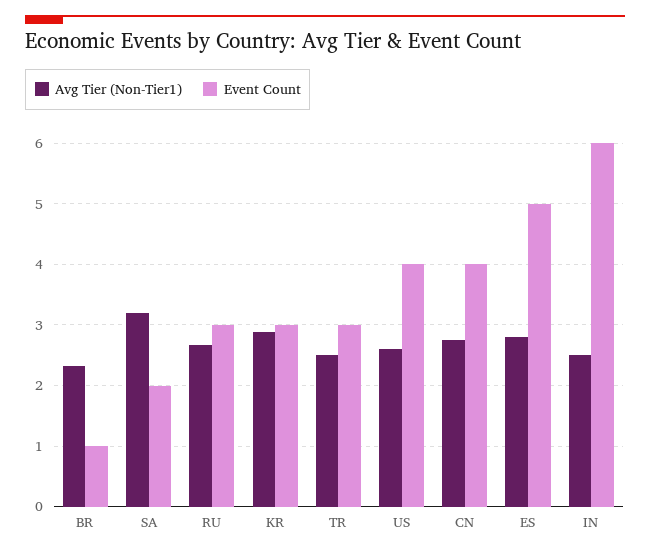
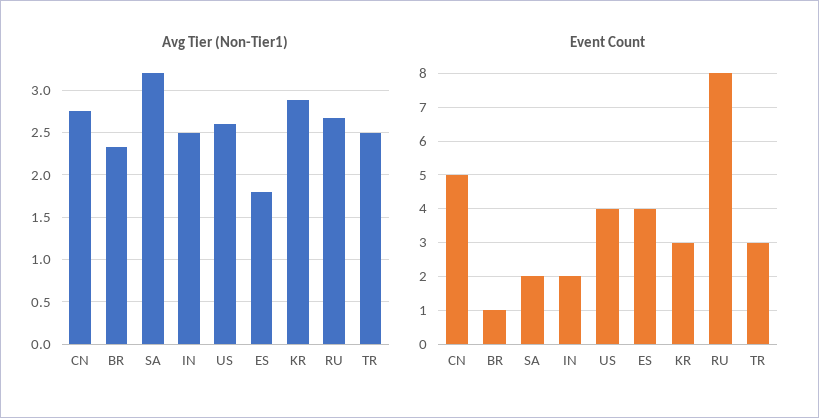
  {
    "Avg Tier (Non-Tier1)": {
      "BR": 2.3,
      "SA": 3.2,
      "RU": 2.7,
      "KR": 2.9,
      "TR": 2.5,
      "US": 2.6,
      "CN": 2.8,
-     "ES": 2.8,
+     "ES": 1.8,
      "IN": 2.5
    },
    "Event Count": {
      "BR": 1,
      "SA": 2,
-     "RU": 3,
+     "RU": 8,
      "KR": 3,
      "TR": 3,
      "US": 4,
-     "CN": 4,
+     "CN": 5,
-     "ES": 5,
+     "ES": 4,
-     "IN": 6
+     "IN": 2
    }
  }

